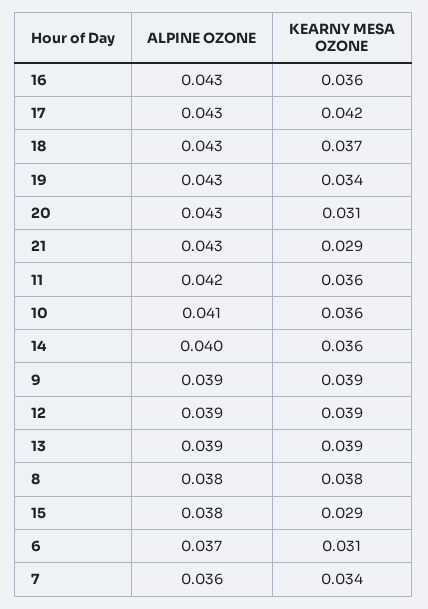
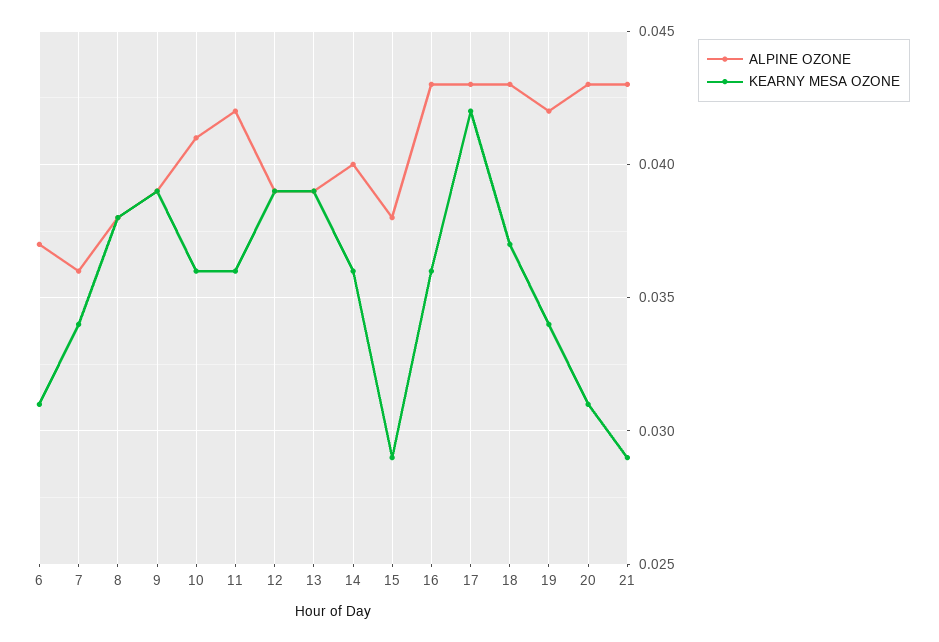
  {
    "ALPINE OZONE": {
      "16": 0.043,
      "17": 0.043,
      "18": 0.043,
-     "19": 0.043,
+     "19": 0.042,
      "20": 0.043,
      "21": 0.043,
      "11": 0.042,
      "10": 0.041,
      "14": 0.04,
      "9": 0.039,
      "12": 0.039,
      "13": 0.039,
      "8": 0.038,
      "15": 0.038,
      "6": 0.037,
      "7": 0.036
    },
    "KEARNY MESA OZONE": {
      "16": 0.036,
      "17": 0.042,
      "18": 0.037,
      "19": 0.034,
      "20": 0.031,
      "21": 0.029,
      "11": 0.036,
      "10": 0.036,
      "14": 0.036,
      "9": 0.039,
      "12": 0.039,
      "13": 0.039,
      "8": 0.038,
      "15": 0.029,
      "6": 0.031,
      "7": 0.034
    }
  }

